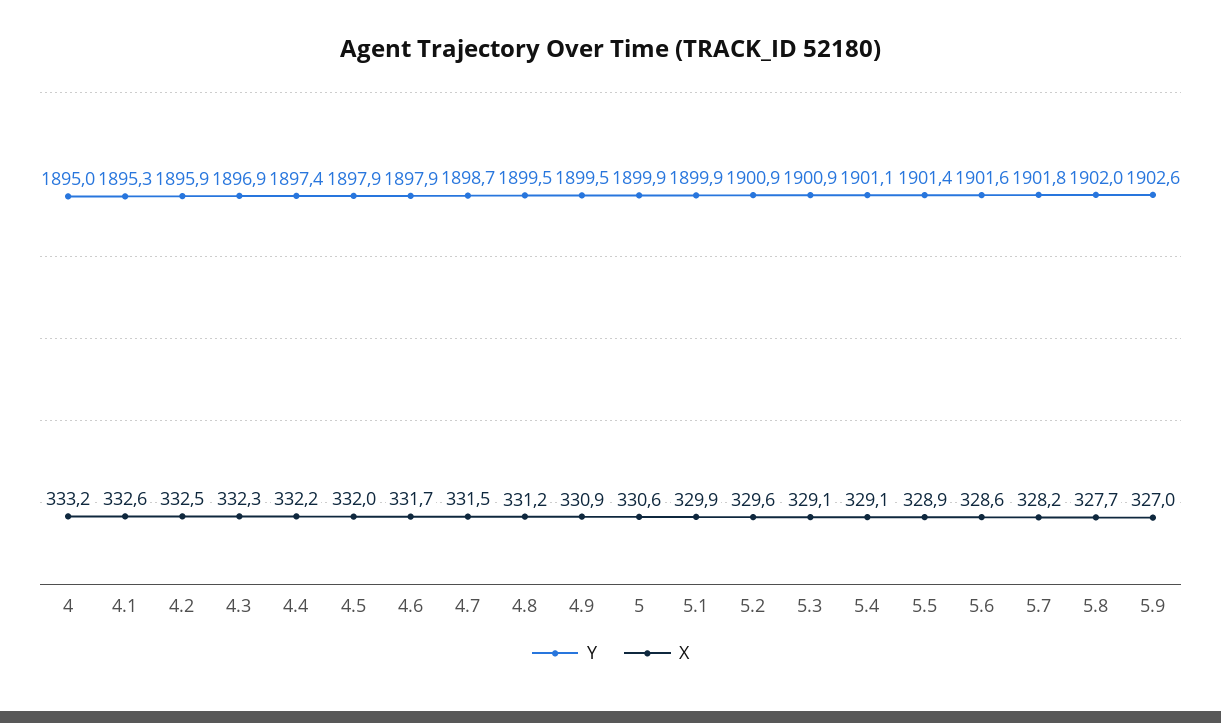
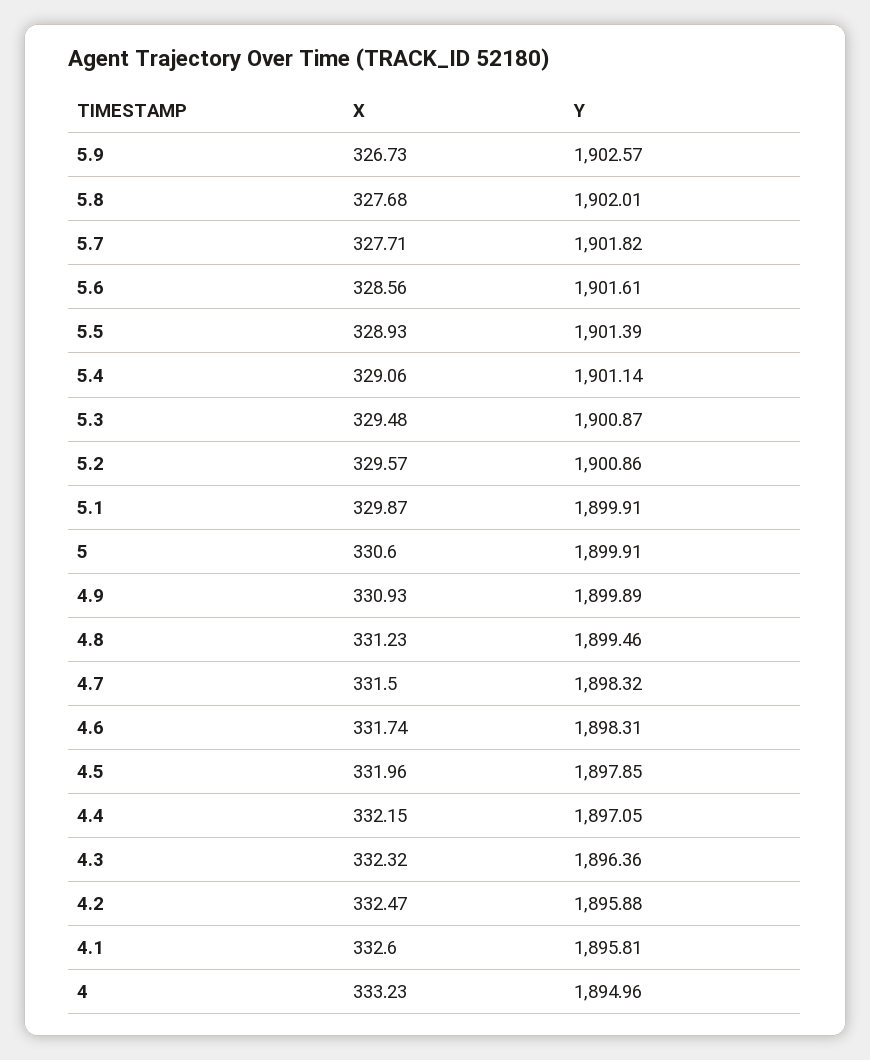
  {
    "Y": {
      "4": 1894.96,
-     "4.1": 1895.3,
+     "4.1": 1895.81,
      "4.2": 1895.88,
-     "4.3": 1896.9,
+     "4.3": 1896.36,
-     "4.4": 1897.4,
+     "4.4": 1897.05,
      "4.5": 1897.85,
-     "4.6": 1897.9,
+     "4.6": 1898.31,
-     "4.7": 1898.7,
+     "4.7": 1898.32,
      "4.8": 1899.46,
-     "4.9": 1899.5,
+     "4.9": 1899.89,
      "5": 1899.91,
      "5.1": 1899.91,
      "5.2": 1900.86,
      "5.3": 1900.87,
      "5.4": 1901.14,
      "5.5": 1901.39,
      "5.6": 1901.61,
      "5.7": 1901.82,
      "5.8": 1902.01,
      "5.9": 1902.57
    },
    "X": {
      "4": 333.23,
      "4.1": 332.6,
      "4.2": 332.47,
      "4.3": 332.32,
      "4.4": 332.15,
      "4.5": 331.96,
      "4.6": 331.74,
      "4.7": 331.5,
      "4.8": 331.23,
      "4.9": 330.93,
      "5": 330.6,
      "5.1": 329.87,
      "5.2": 329.57,
-     "5.3": 329.1,
+     "5.3": 329.48,
      "5.4": 329.06,
      "5.5": 328.93,
      "5.6": 328.56,
-     "5.7": 328.2,
+     "5.7": 327.71,
      "5.8": 327.68,
-     "5.9": 327
+     "5.9": 326.73
    }
  }

